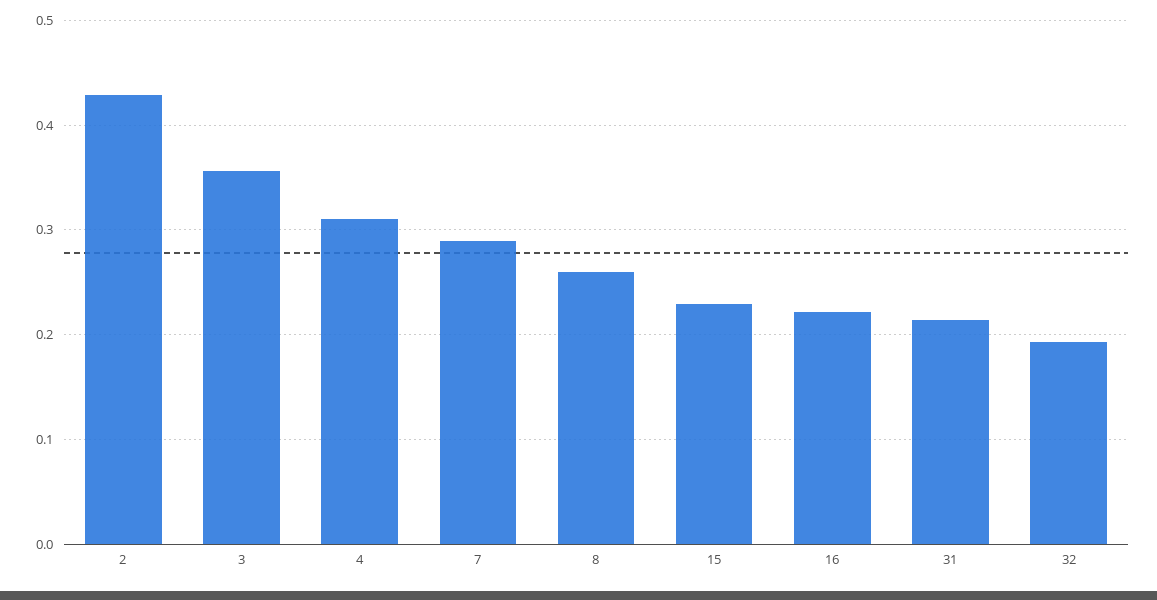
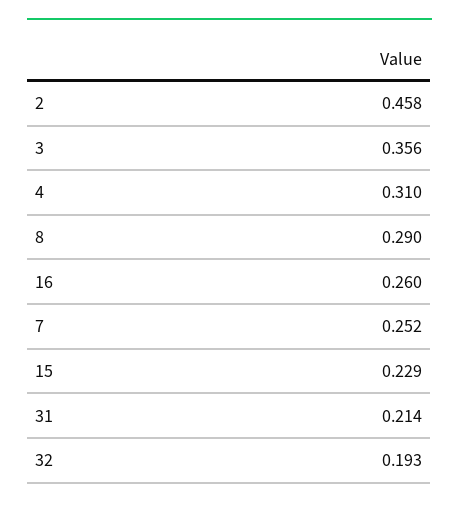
  {
-   "2": 0.43,
+   "2": 0.458,
    "3": 0.356,
    "4": 0.31,
-   "7": 0.29,
+   "7": 0.252,
-   "8": 0.26,
+   "8": 0.29,
    "15": 0.229,
-   "16": 0.22,
+   "16": 0.26,
    "31": 0.214,
    "32": 0.193
  }

